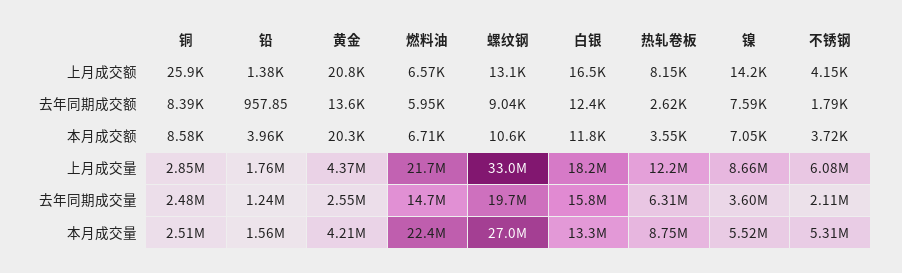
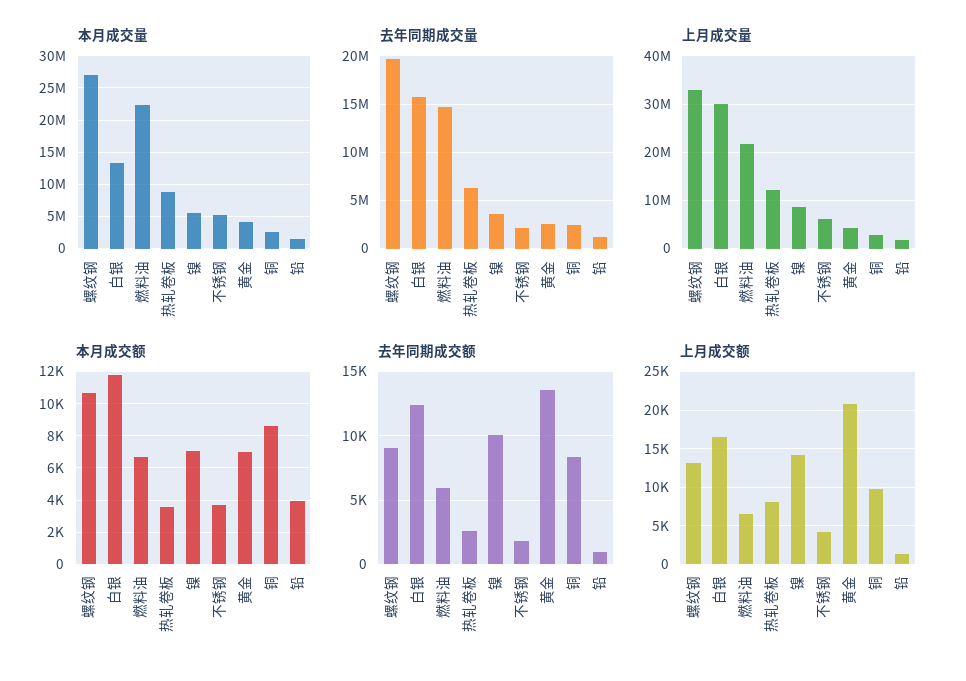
  {
    "上月成交额": {
-     "铜": 25900,
+     "铜": 10000,
      "铅": 1380,
      "黄金": 20800,
      "燃料油": 6570,
      "螺纹钢": 13100,
      "白银": 16500,
      "热轧卷板": 8150,
      "镍": 14200,
      "不锈钢": 4150
    },
    "去年同期成交额": {
      "铜": 8390,
      "铅": 957.85,
      "黄金": 13600,
      "燃料油": 5950,
      "螺纹钢": 9040,
      "白银": 12400,
      "热轧卷板": 2620,
-     "镍": 7590,
+     "镍": 10000,
      "不锈钢": 1790
    },
    "本月成交额": {
      "铜": 8580,
      "铅": 3960,
-     "黄金": 20300,
+     "黄金": 7000,
      "燃料油": 6710,
      "螺纹钢": 10600,
      "白银": 11800,
      "热轧卷板": 3550,
      "镍": 7050,
      "不锈钢": 3720
    },
    "上月成交量": {
      "铜": 2850000,
      "铅": 1760000,
      "黄金": 4370000,
      "燃料油": 21700000,
      "螺纹钢": 33000000,
-     "白银": 18200000,
+     "白银": 30000000,
      "热轧卷板": 12200000,
      "镍": 8660000,
      "不锈钢": 6080000
    },
    "去年同期成交量": {
      "铜": 2480000,
      "铅": 1240000,
      "黄金": 2550000,
      "燃料油": 14700000,
      "螺纹钢": 19700000,
      "白银": 15800000,
      "热轧卷板": 6310000,
      "镍": 3600000,
      "不锈钢": 2110000
    },
    "本月成交量": {
      "铜": 2510000,
      "铅": 1560000,
      "黄金": 4210000,
      "燃料油": 22400000,
      "螺纹钢": 27000000,
      "白银": 13300000,
      "热轧卷板": 8750000,
      "镍": 5520000,
      "不锈钢": 5310000
    }
  }

